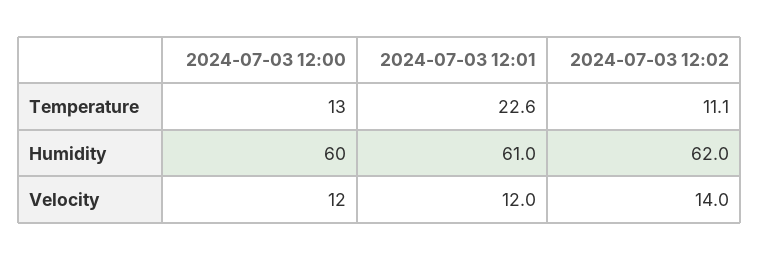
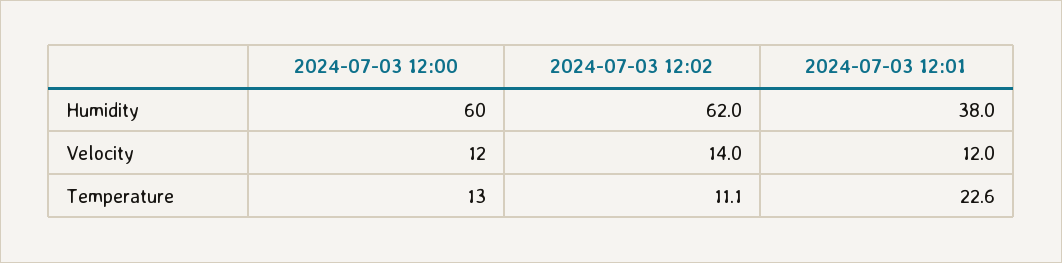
  {
    "2024-07-03 12:00": {
      "Temperature": 13,
      "Humidity": 60,
      "Velocity": 12
    },
    "2024-07-03 12:01": {
      "Temperature": 22.6,
-     "Humidity": 61,
+     "Humidity": 38,
      "Velocity": 12
    },
    "2024-07-03 12:02": {
      "Temperature": 11.1,
      "Humidity": 62,
      "Velocity": 14
    }
  }

